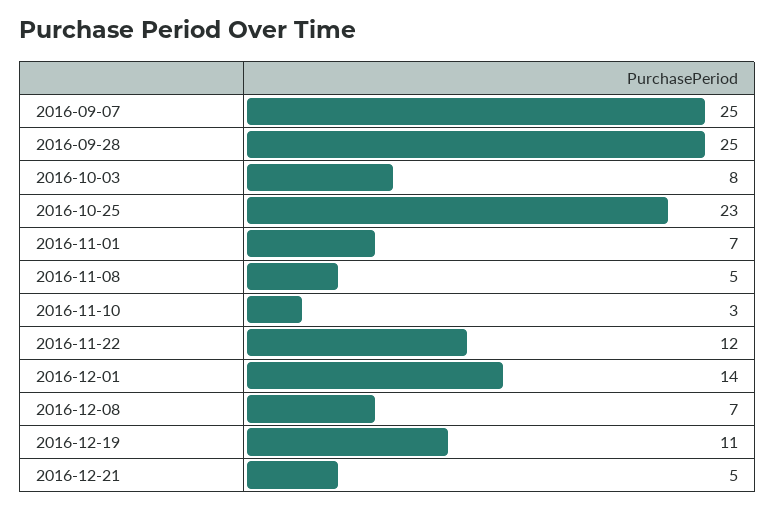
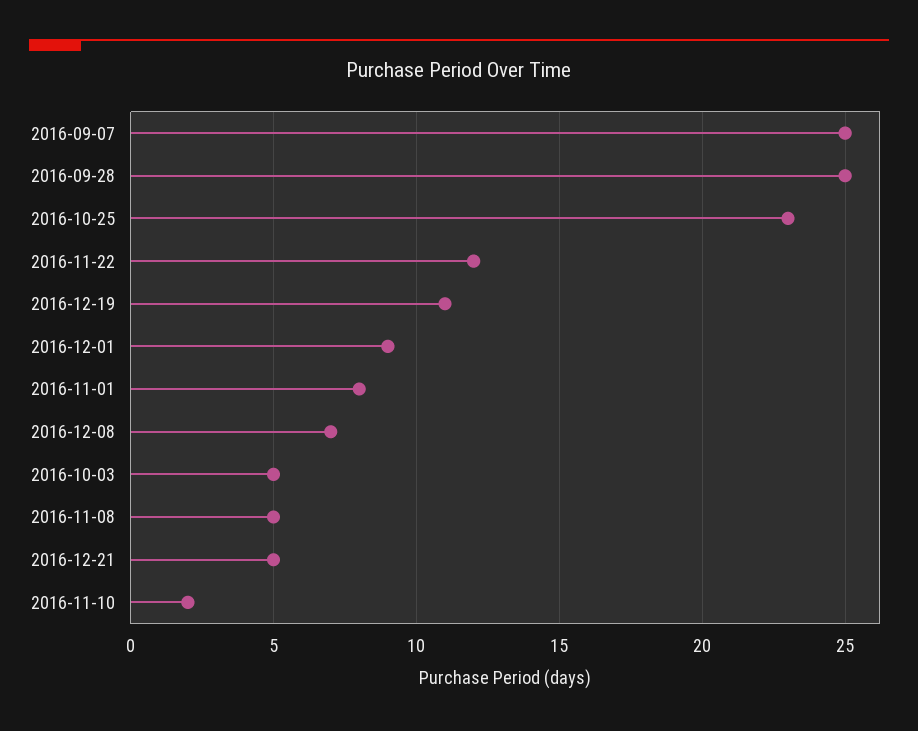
  {
    "2016-09-07": 25,
    "2016-09-28": 25,
-   "2016-10-03": 8,
+   "2016-10-03": 5,
    "2016-10-25": 23,
-   "2016-11-01": 7,
+   "2016-11-01": 8,
    "2016-11-08": 5,
-   "2016-11-10": 3,
+   "2016-11-10": 2,
    "2016-11-22": 12,
-   "2016-12-01": 14,
+   "2016-12-01": 9,
    "2016-12-08": 7,
    "2016-12-19": 11,
    "2016-12-21": 5
  }

